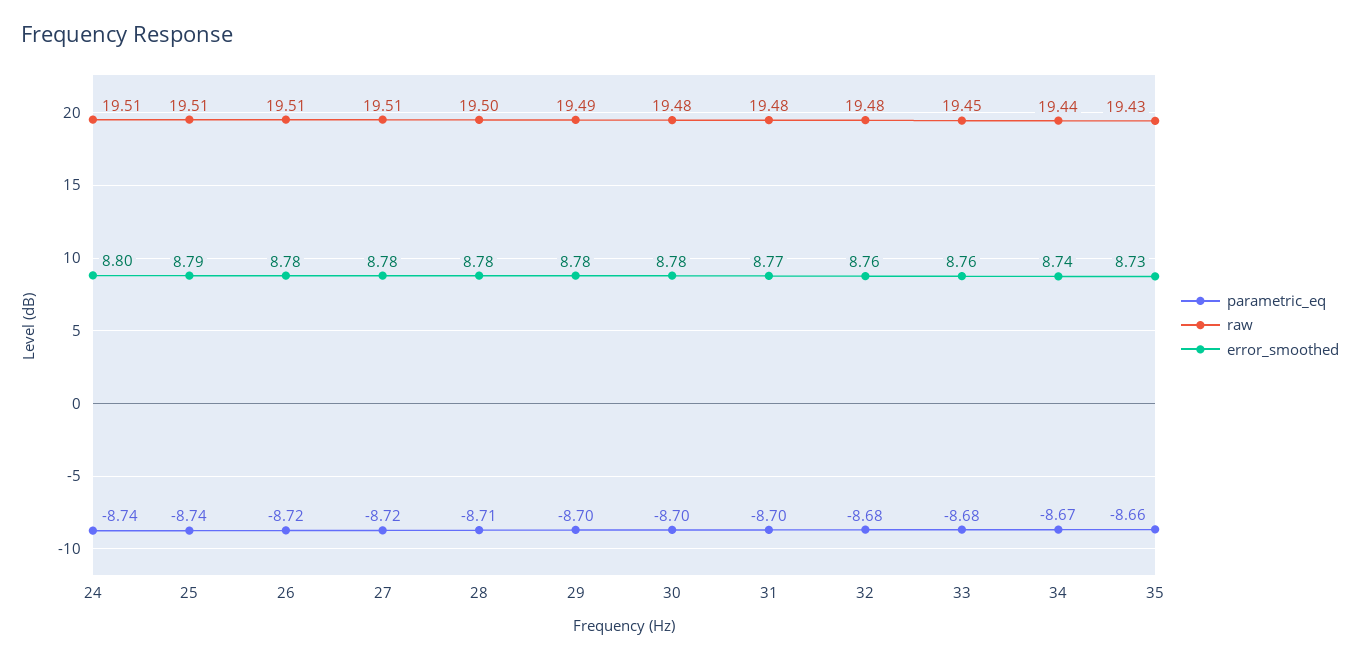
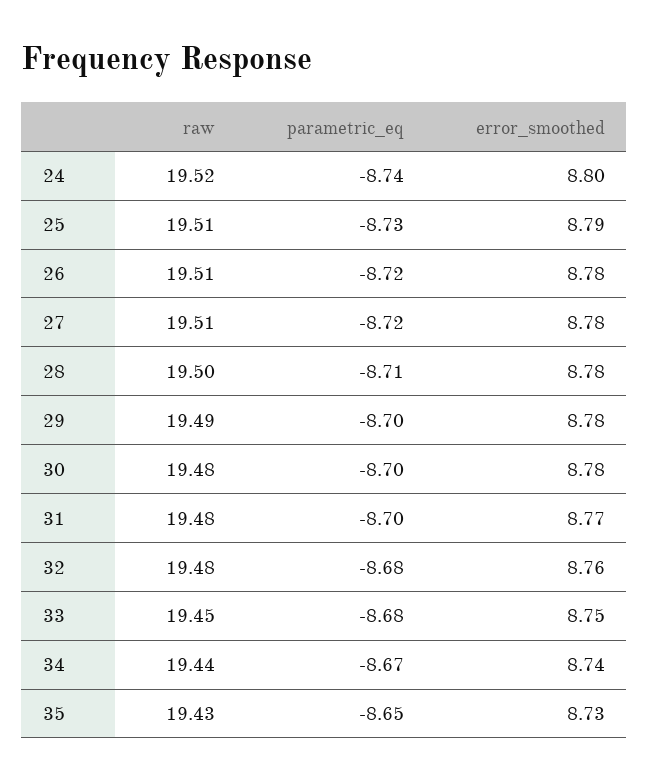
  {
    "parametric_eq": {
      "24": -8.74,
-     "25": -8.74,
+     "25": -8.73,
      "26": -8.72,
      "27": -8.72,
      "28": -8.71,
      "29": -8.7,
      "30": -8.7,
      "31": -8.7,
      "32": -8.68,
      "33": -8.68,
      "34": -8.67,
-     "35": -8.66
+     "35": -8.65
    },
    "raw": {
-     "24": 19.51,
+     "24": 19.52,
      "25": 19.51,
      "26": 19.51,
      "27": 19.51,
      "28": 19.5,
      "29": 19.49,
      "30": 19.48,
      "31": 19.48,
      "32": 19.48,
      "33": 19.45,
      "34": 19.44,
      "35": 19.43
    },
    "error_smoothed": {
      "24": 8.8,
      "25": 8.79,
      "26": 8.78,
      "27": 8.78,
      "28": 8.78,
      "29": 8.78,
      "30": 8.78,
      "31": 8.77,
      "32": 8.76,
-     "33": 8.76,
+     "33": 8.75,
      "34": 8.74,
      "35": 8.73
    }
  }

